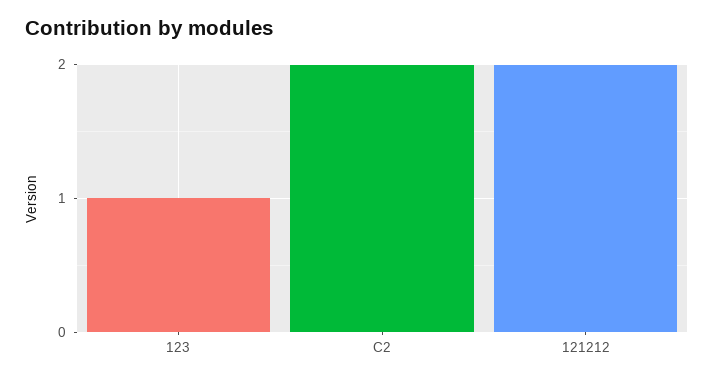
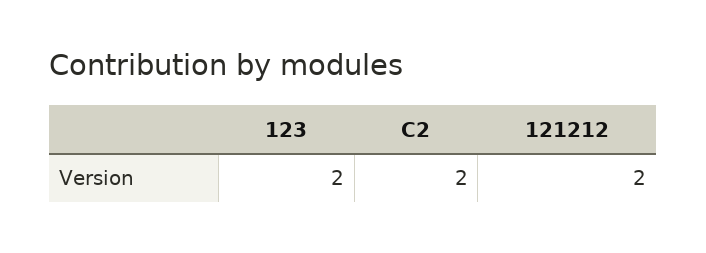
  {
-   "123": 1,
+   "123": 2,
    "C2": 2,
    "121212": 2
  }

